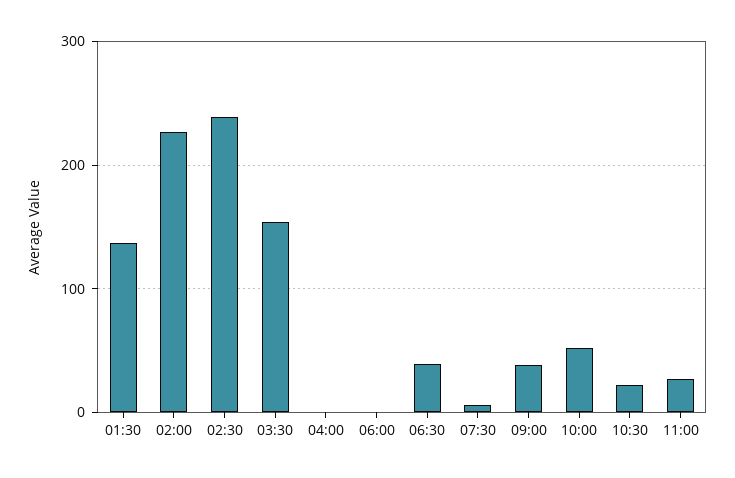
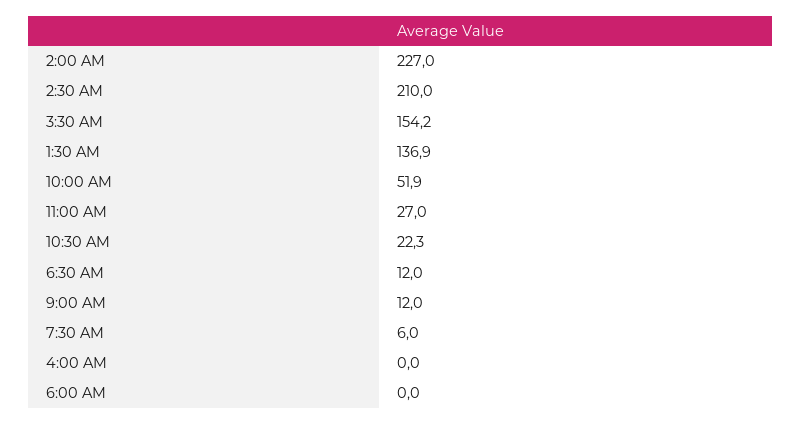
  {
    "01:30": 136.9,
    "02:00": 227,
-   "02:30": 240,
+   "02:30": 210,
    "03:30": 154.2,
    "04:00": 0,
    "06:00": 0,
-   "06:30": 40,
+   "06:30": 12,
    "07:30": 6,
-   "09:00": 40,
+   "09:00": 12,
    "10:00": 51.9,
    "10:30": 22.3,
    "11:00": 27
  }

